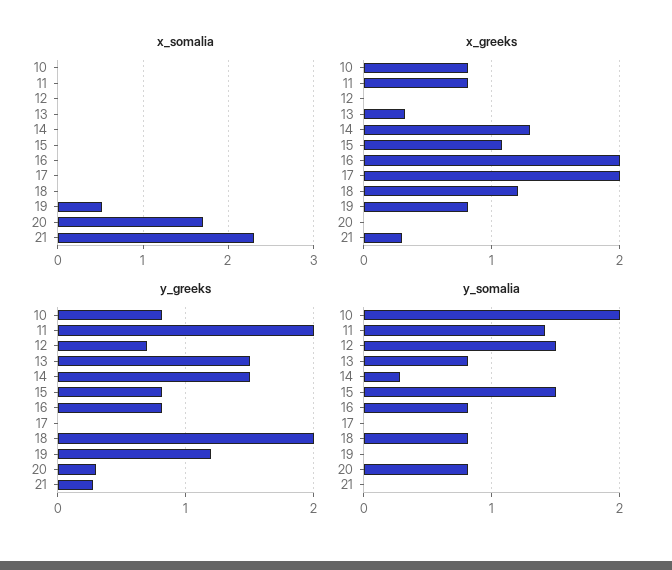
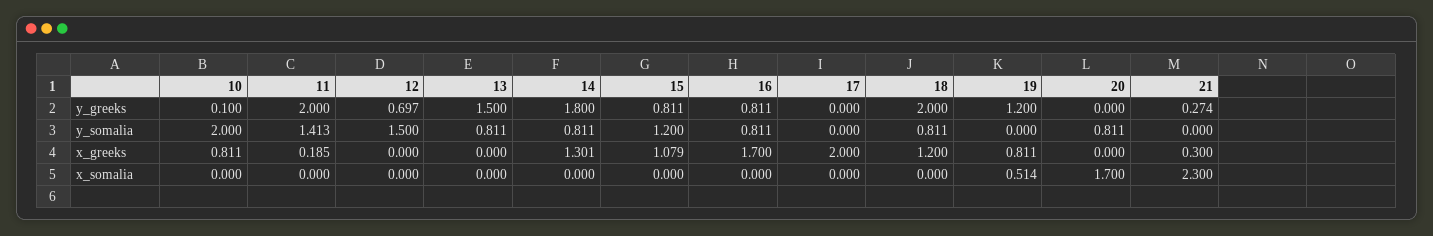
  {
    "x_somalia": {
      "10": 0,
      "11": 0,
      "12": 0,
      "13": 0,
      "14": 0,
      "15": 0,
      "16": 0,
      "17": 0,
      "18": 0,
      "19": 0.514,
      "20": 1.7,
      "21": 2.3
    },
    "x_greeks": {
      "10": 0.811,
-     "11": 0.8,
+     "11": 0.185,
      "12": 0,
-     "13": 0.3,
+     "13": 0,
      "14": 1.301,
      "15": 1.079,
-     "16": 2,
+     "16": 1.7,
      "17": 2,
      "18": 1.2,
      "19": 0.811,
      "20": 0,
      "21": 0.3
    },
    "y_greeks": {
-     "10": 0.8,
+     "10": 0.1,
      "11": 2,
      "12": 0.697,
      "13": 1.5,
-     "14": 1.5,
+     "14": 1.8,
      "15": 0.811,
      "16": 0.811,
      "17": 0,
      "18": 2,
      "19": 1.2,
-     "20": 0.3,
+     "20": 0,
      "21": 0.274
    },
    "y_somalia": {
      "10": 2,
      "11": 1.413,
      "12": 1.5,
      "13": 0.811,
-     "14": 0.3,
+     "14": 0.811,
-     "15": 1.5,
+     "15": 1.2,
      "16": 0.811,
      "17": 0,
      "18": 0.811,
      "19": 0,
      "20": 0.811,
      "21": 0
    }
  }

